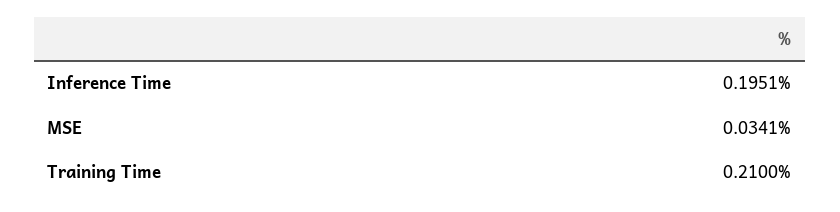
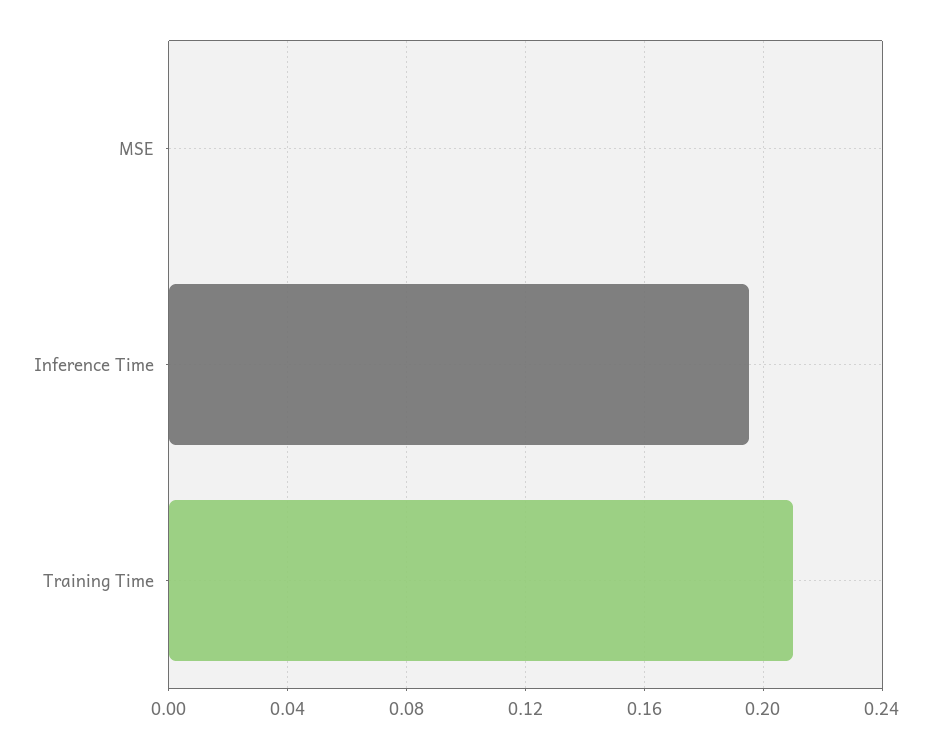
  {
    "Inference Time": 0.1951,
-   "MSE": 0.0341,
+   "MSE": 0,
    "Training Time": 0.21
  }

